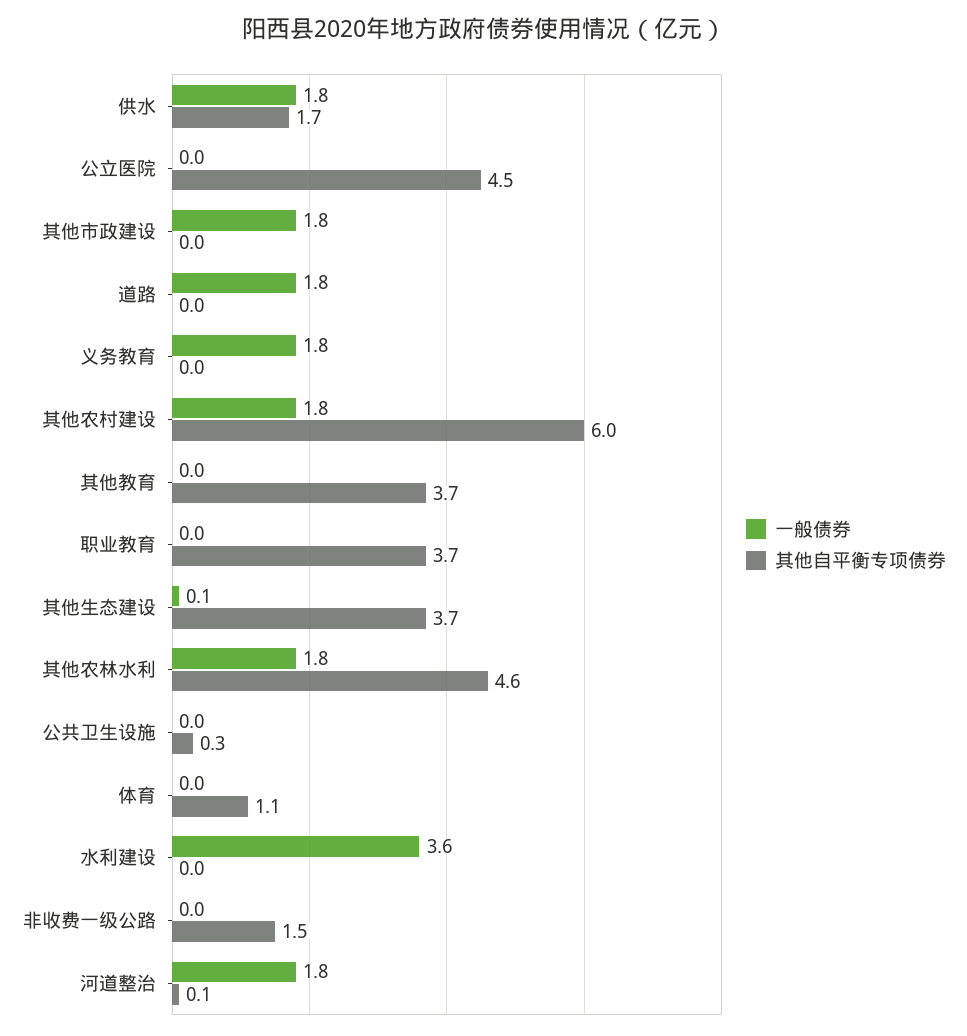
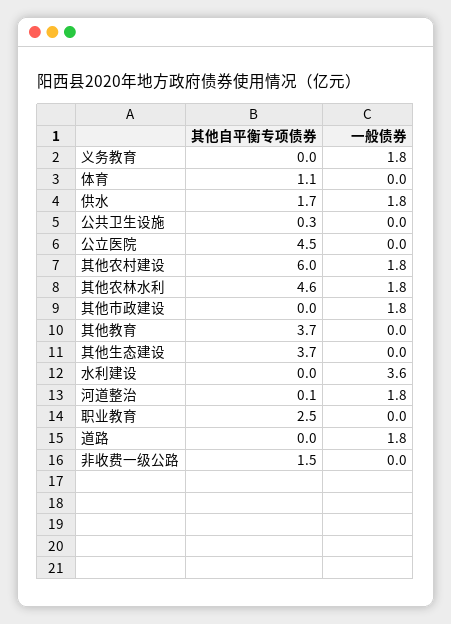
  {
    "一般债券": {
      "供水": 1.8,
      "公立医院": 0,
      "其他市政建设": 1.8,
      "道路": 1.8,
      "义务教育": 1.8,
      "其他农村建设": 1.8,
      "其他教育": 0,
      "职业教育": 0,
-     "其他生态建设": 0.1,
+     "其他生态建设": 0,
      "其他农林水利": 1.8,
      "公共卫生设施": 0,
      "体育": 0,
      "水利建设": 3.6,
      "非收费一级公路": 0,
      "河道整治": 1.8
    },
    "其他自平衡专项债券": {
      "供水": 1.7,
      "公立医院": 4.5,
      "其他市政建设": 0,
      "道路": 0,
      "义务教育": 0,
      "其他农村建设": 6,
      "其他教育": 3.7,
-     "职业教育": 3.7,
+     "职业教育": 2.5,
      "其他生态建设": 3.7,
      "其他农林水利": 4.6,
      "公共卫生设施": 0.3,
      "体育": 1.1,
      "水利建设": 0,
      "非收费一级公路": 1.5,
      "河道整治": 0.1
    }
  }

